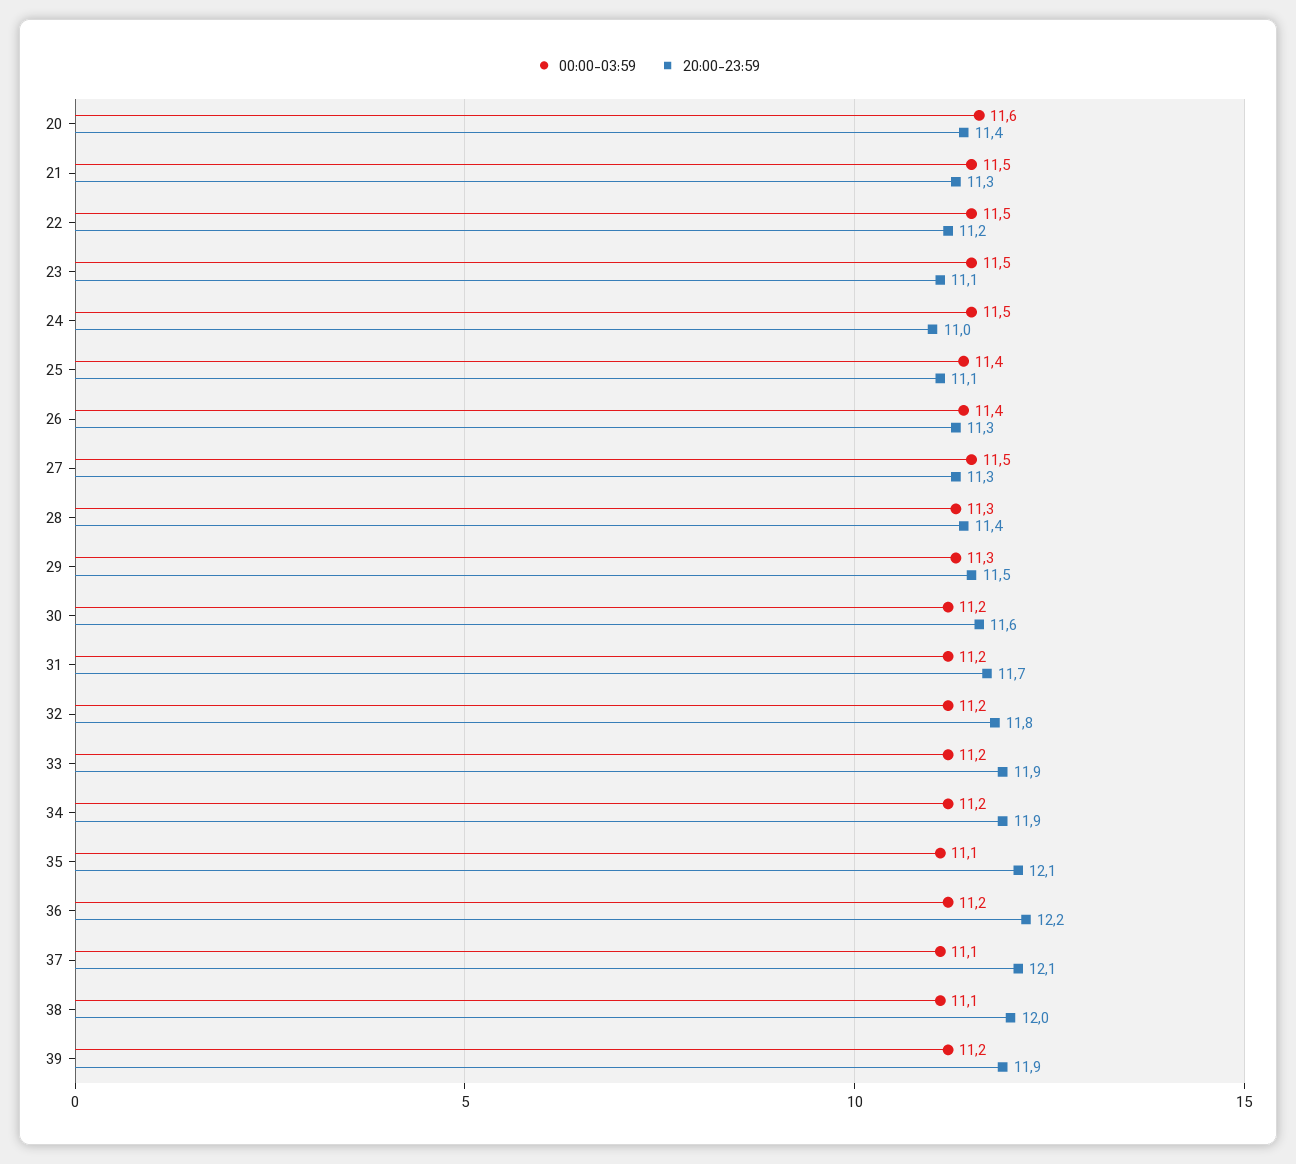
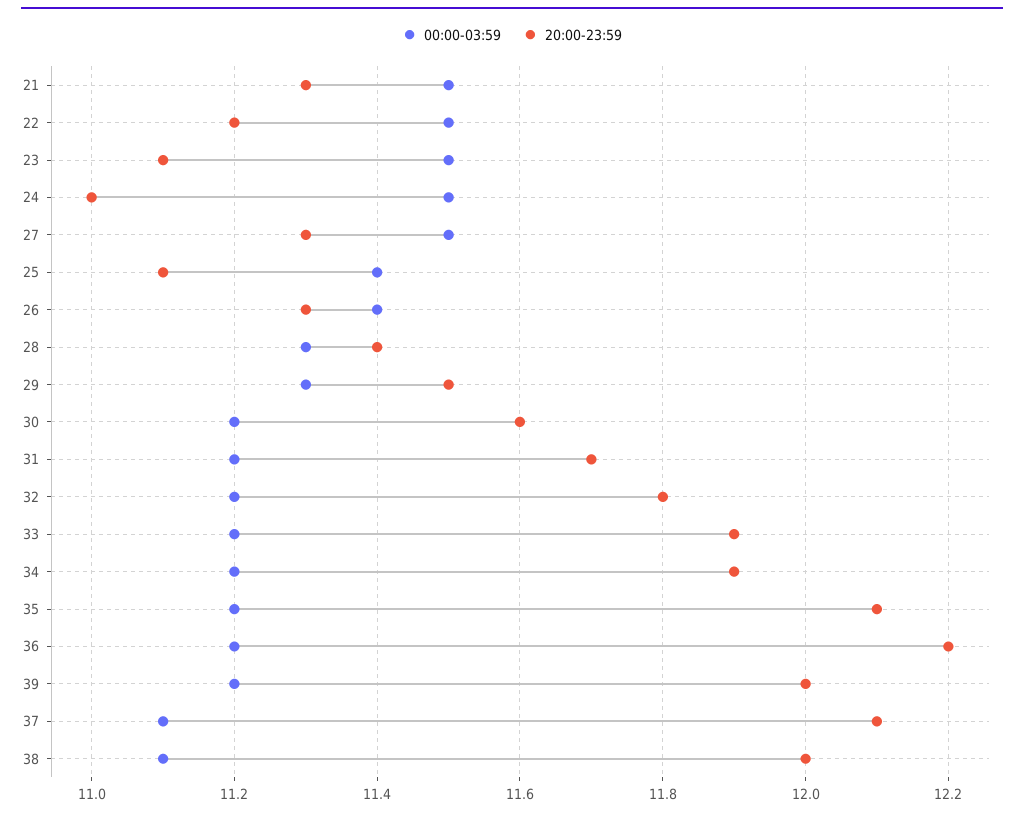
  {
    "00:00-03:59": {
-     "20": 11.6,
      "21": 11.5,
      "22": 11.5,
      "23": 11.5,
      "24": 11.5,
      "25": 11.4,
      "26": 11.4,
      "27": 11.5,
      "28": 11.3,
      "29": 11.3,
      "30": 11.2,
      "31": 11.2,
      "32": 11.2,
      "33": 11.2,
      "34": 11.2,
-     "35": 11.1,
+     "35": 11.2,
      "36": 11.2,
      "37": 11.1,
      "38": 11.1,
      "39": 11.2
    },
    "20:00-23:59": {
-     "20": 11.4,
      "21": 11.3,
      "22": 11.2,
      "23": 11.1,
      "24": 11,
      "25": 11.1,
      "26": 11.3,
      "27": 11.3,
      "28": 11.4,
      "29": 11.5,
      "30": 11.6,
      "31": 11.7,
      "32": 11.8,
      "33": 11.9,
      "34": 11.9,
      "35": 12.1,
      "36": 12.2,
      "37": 12.1,
      "38": 12,
-     "39": 11.9
+     "39": 12
    }
  }

